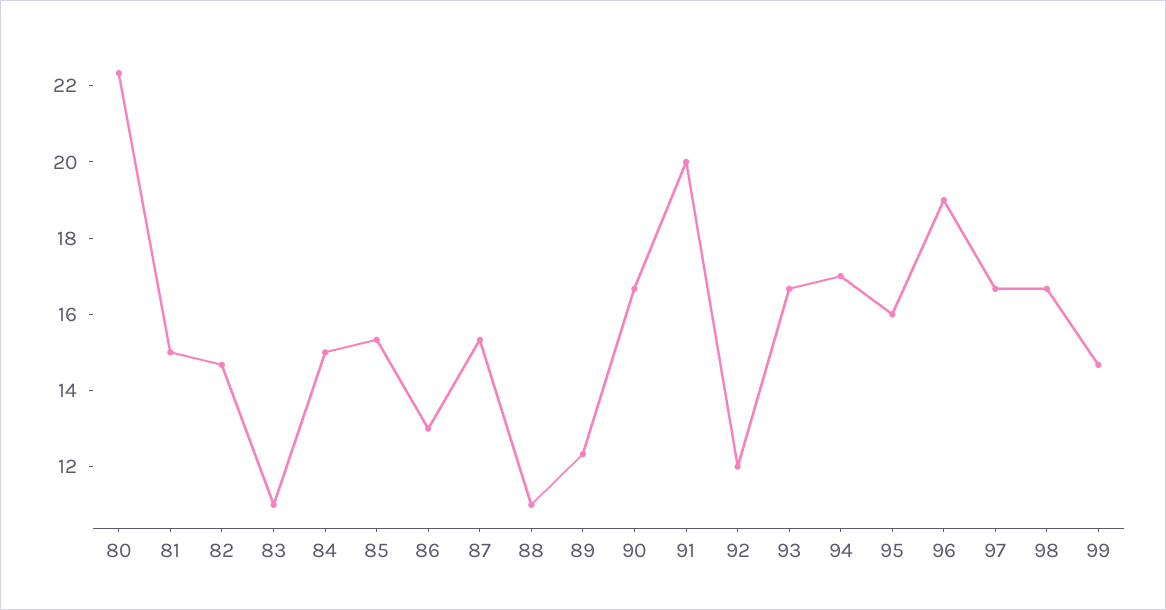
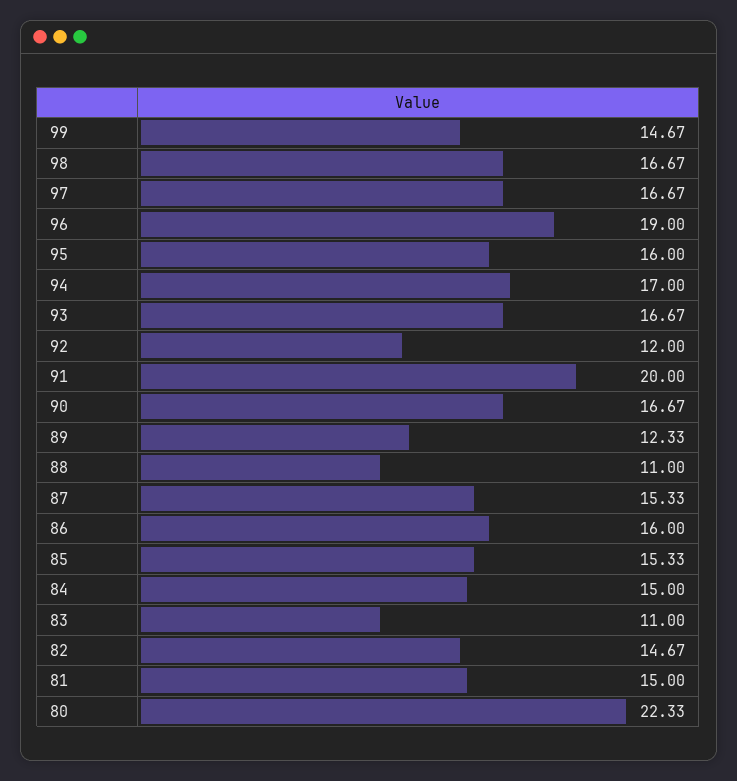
  {
    "80": 22.33,
    "81": 15,
    "82": 14.67,
    "83": 11,
    "84": 15,
    "85": 15.33,
-   "86": 13,
+   "86": 16,
    "87": 15.33,
    "88": 11,
    "89": 12.33,
    "90": 16.67,
    "91": 20,
    "92": 12,
    "93": 16.67,
    "94": 17,
    "95": 16,
    "96": 19,
    "97": 16.67,
    "98": 16.67,
    "99": 14.67
  }

